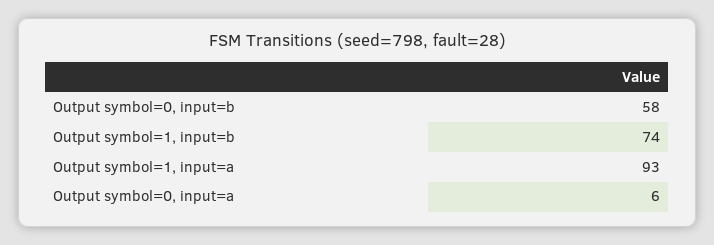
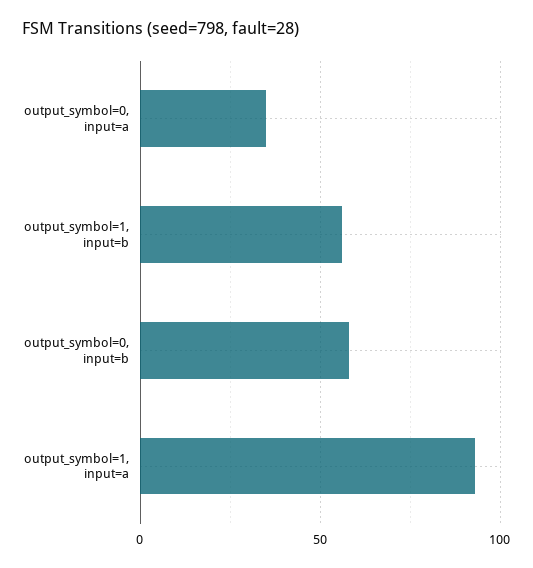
  {
    "Output symbol=0, input=b": 58,
-   "Output symbol=1, input=b": 74,
+   "Output symbol=1, input=b": 55,
    "Output symbol=1, input=a": 93,
-   "Output symbol=0, input=a": 6
+   "Output symbol=0, input=a": 35
  }

